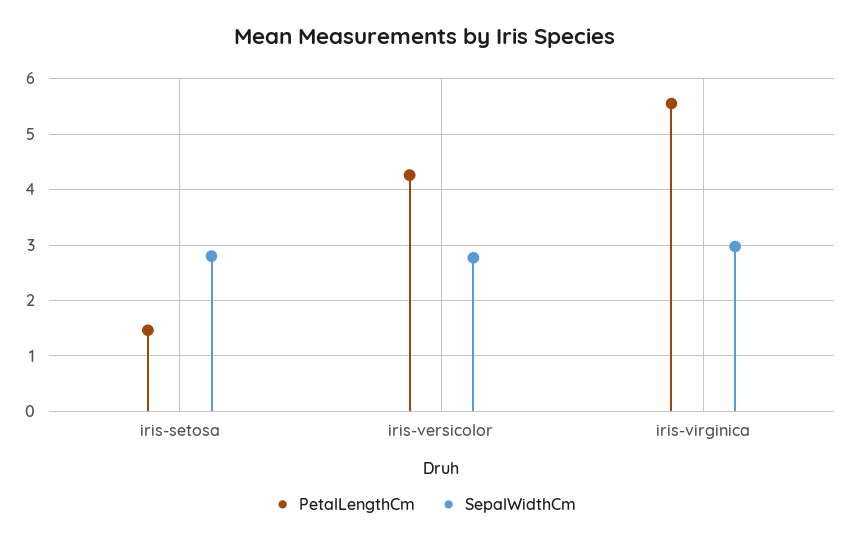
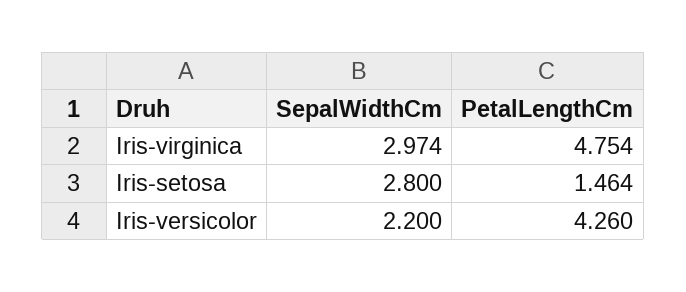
  {
    "PetalLengthCm": {
      "iris-setosa": 1.464,
      "iris-versicolor": 4.26,
-     "iris-virginica": 5.6
+     "iris-virginica": 4.754
    },
    "SepalWidthCm": {
      "iris-setosa": 2.8,
-     "iris-versicolor": 2.8,
+     "iris-versicolor": 2.2,
      "iris-virginica": 2.974
    }
  }

